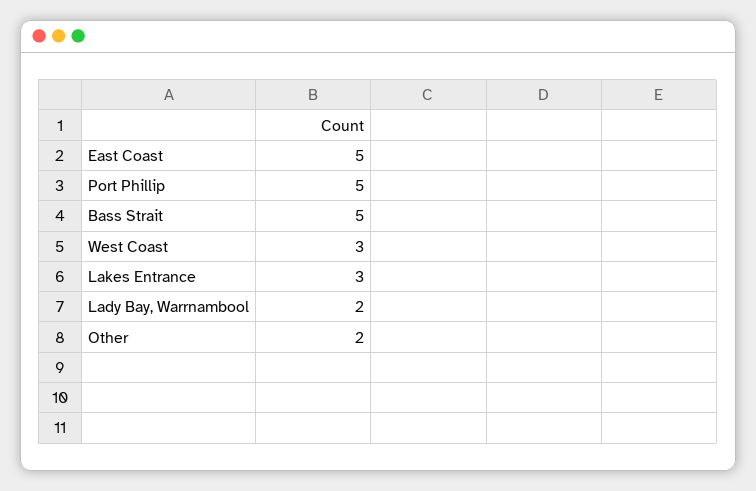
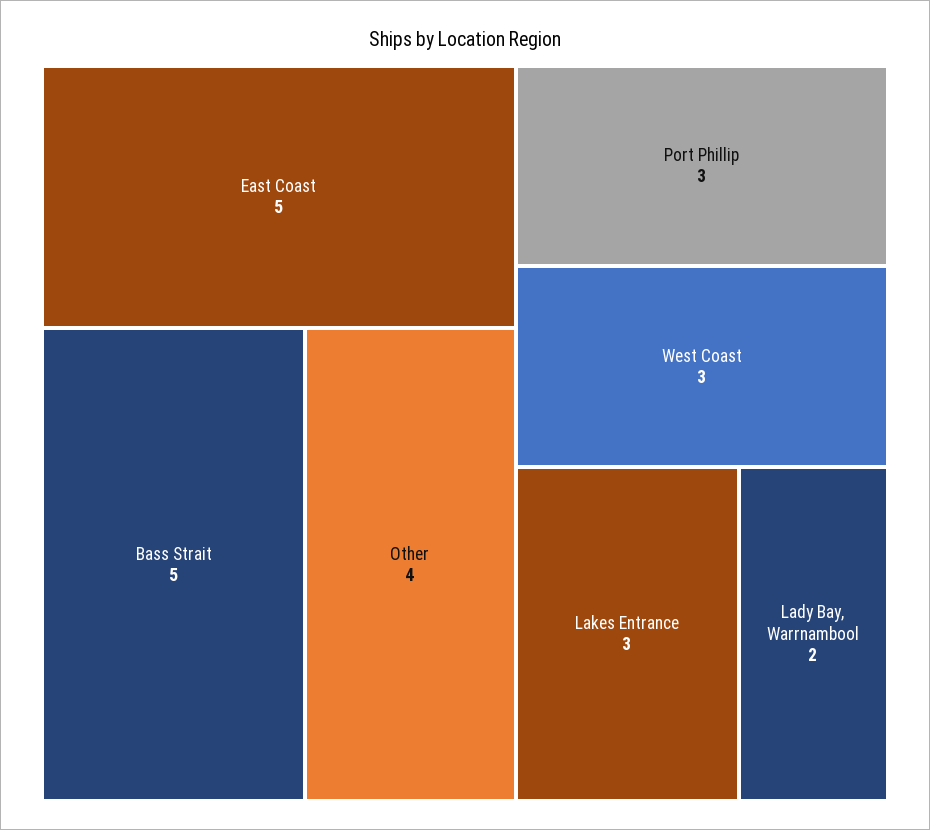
  {
    "East Coast": 5,
-   "Port Phillip": 5,
+   "Port Phillip": 3,
    "Bass Strait": 5,
    "West Coast": 3,
    "Lakes Entrance": 3,
    "Lady Bay, Warrnambool": 2,
-   "Other": 2
+   "Other": 4
  }

